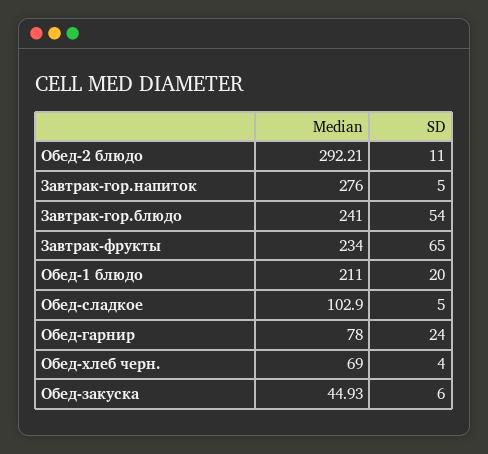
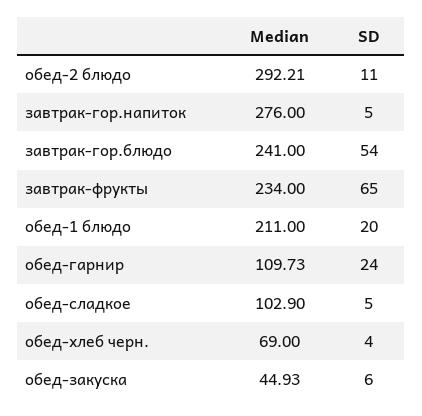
  {
    "Median": {
      "Обед-2 блюдо": 292.21,
      "Завтрак-гор.напиток": 276,
      "Завтрак-гор.блюдо": 241,
      "Завтрак-фрукты": 234,
      "Обед-1 блюдо": 211,
      "Обед-сладкое": 102.9,
-     "Обед-гарнир": 78,
+     "Обед-гарнир": 109.73,
      "Обед-хлеб черн.": 69,
      "Обед-закуска": 44.93
    },
    "SD": {
      "Обед-2 блюдо": 11,
      "Завтрак-гор.напиток": 5,
      "Завтрак-гор.блюдо": 54,
      "Завтрак-фрукты": 65,
      "Обед-1 блюдо": 20,
      "Обед-сладкое": 5,
      "Обед-гарнир": 24,
      "Обед-хлеб черн.": 4,
      "Обед-закуска": 6
    }
  }

